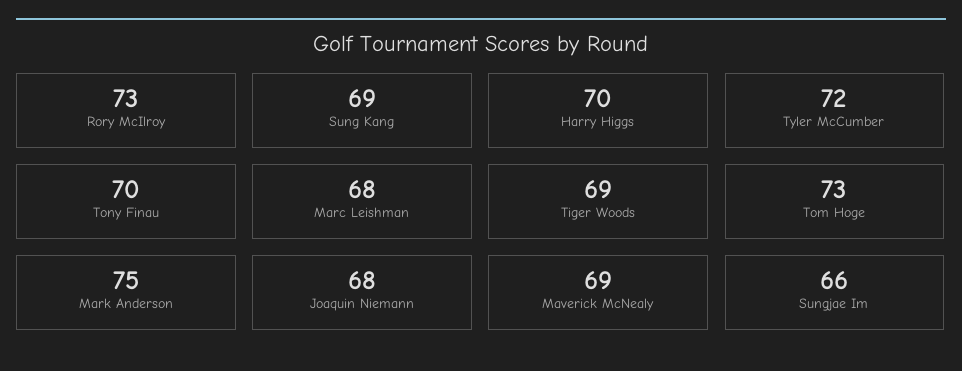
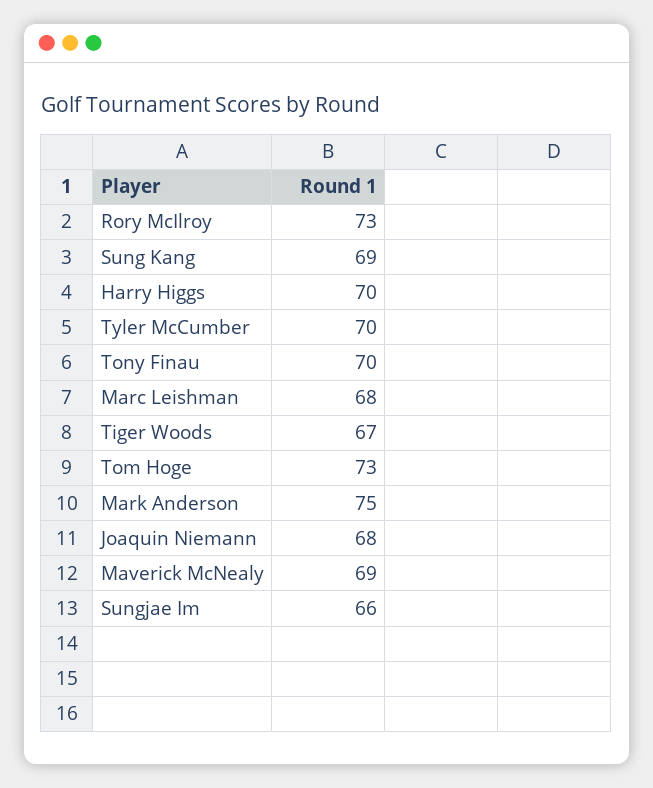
  {
    "Rory McIlroy": 73,
    "Sung Kang": 69,
    "Harry Higgs": 70,
-   "Tyler McCumber": 72,
+   "Tyler McCumber": 70,
    "Tony Finau": 70,
    "Marc Leishman": 68,
-   "Tiger Woods": 69,
+   "Tiger Woods": 67,
    "Tom Hoge": 73,
    "Mark Anderson": 75,
    "Joaquin Niemann": 68,
    "Maverick McNealy": 69,
    "Sungjae Im": 66
  }

